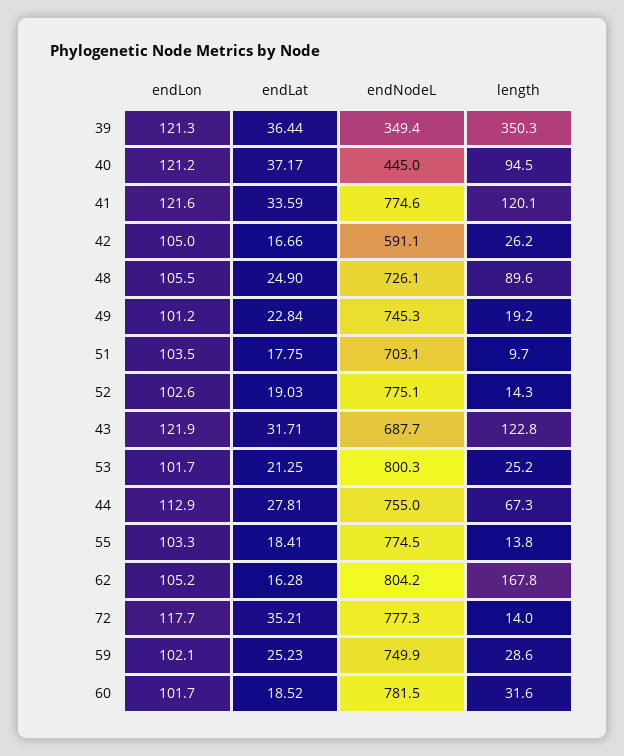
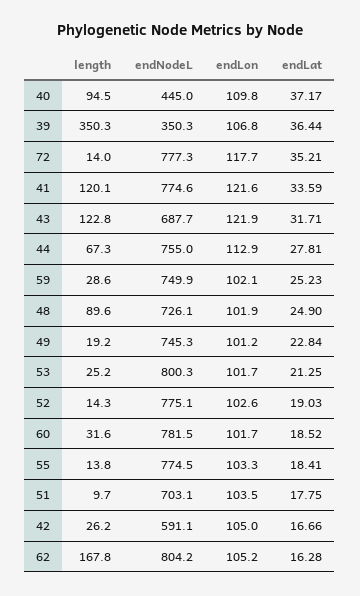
  {
    "endLon": {
-     "39": 121.3,
+     "39": 106.8,
-     "40": 121.2,
+     "40": 109.8,
      "41": 121.6,
      "42": 105,
-     "48": 105.5,
+     "48": 101.9,
      "49": 101.2,
      "51": 103.5,
      "52": 102.6,
      "43": 121.9,
      "53": 101.7,
      "44": 112.9,
      "55": 103.3,
      "62": 105.2,
      "72": 117.7,
      "59": 102.1,
      "60": 101.7
    },
    "endLat": {
      "39": 36.44,
      "40": 37.17,
      "41": 33.59,
      "42": 16.66,
      "48": 24.9,
      "49": 22.84,
      "51": 17.75,
      "52": 19.03,
      "43": 31.71,
      "53": 21.25,
      "44": 27.81,
      "55": 18.41,
      "62": 16.28,
      "72": 35.21,
      "59": 25.23,
      "60": 18.52
    },
    "endNodeL": {
-     "39": 349.4,
+     "39": 350.3,
      "40": 445,
      "41": 774.6,
      "42": 591.1,
      "48": 726.1,
      "49": 745.3,
      "51": 703.1,
      "52": 775.1,
      "43": 687.7,
      "53": 800.3,
      "44": 755,
      "55": 774.5,
      "62": 804.2,
      "72": 777.3,
      "59": 749.9,
      "60": 781.5
    },
    "length": {
      "39": 350.3,
      "40": 94.5,
      "41": 120.1,
      "42": 26.2,
      "48": 89.6,
      "49": 19.2,
      "51": 9.7,
      "52": 14.3,
      "43": 122.8,
      "53": 25.2,
      "44": 67.3,
      "55": 13.8,
      "62": 167.8,
      "72": 14,
      "59": 28.6,
      "60": 31.6
    }
  }

